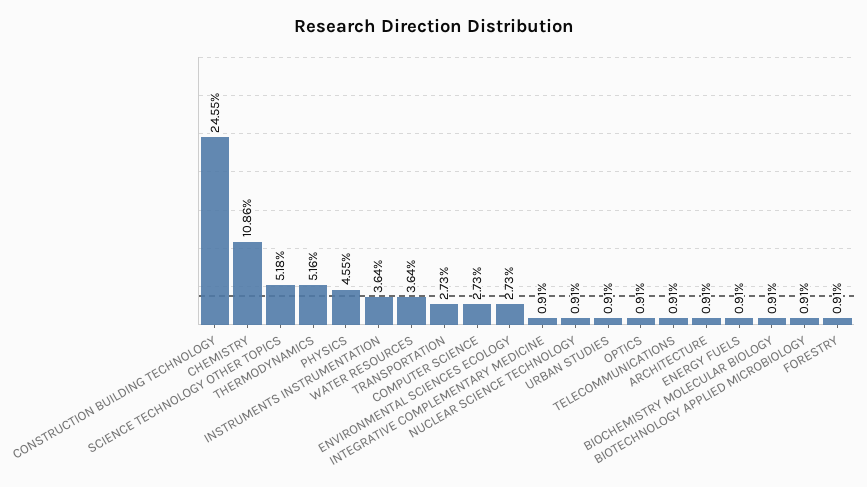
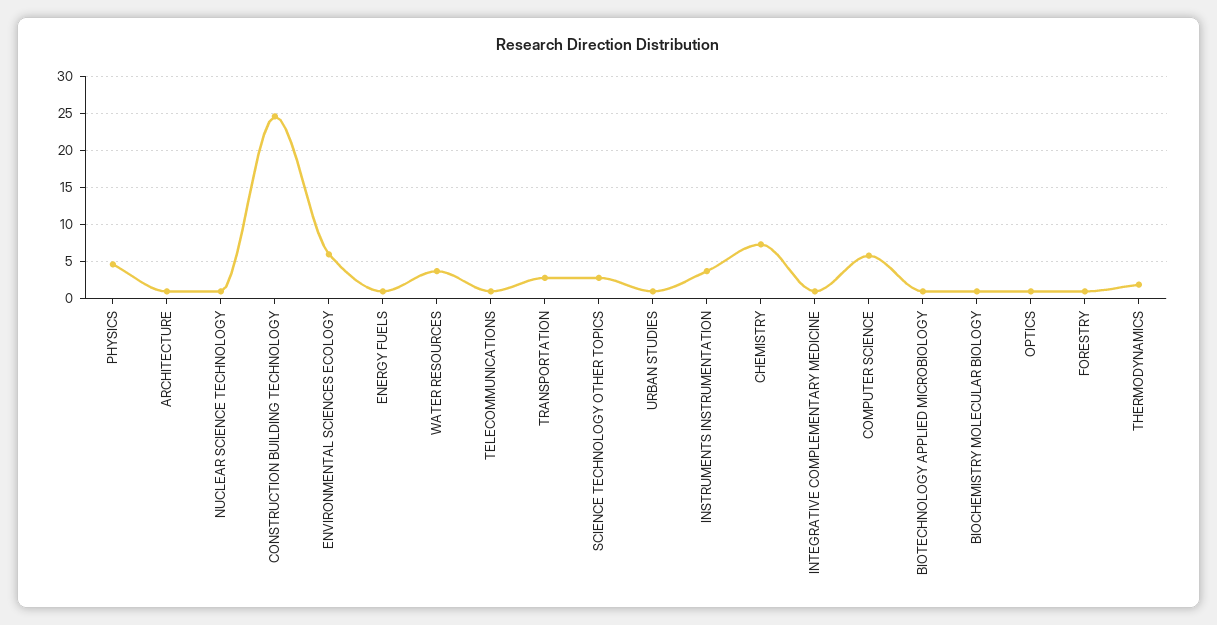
  {
    "CONSTRUCTION BUILDING TECHNOLOGY": 24.55,
-   "CHEMISTRY": 10.86,
+   "CHEMISTRY": 7,
-   "SCIENCE TECHNOLOGY OTHER TOPICS": 5.18,
+   "SCIENCE TECHNOLOGY OTHER TOPICS": 3,
-   "THERMODYNAMICS": 5.16,
+   "THERMODYNAMICS": 2,
    "PHYSICS": 4.55,
    "INSTRUMENTS INSTRUMENTATION": 3.64,
    "WATER RESOURCES": 3.64,
    "TRANSPORTATION": 2.73,
-   "COMPUTER SCIENCE": 2.73,
+   "COMPUTER SCIENCE": 6,
-   "ENVIRONMENTAL SCIENCES ECOLOGY": 2.73,
+   "ENVIRONMENTAL SCIENCES ECOLOGY": 6,
    "INTEGRATIVE COMPLEMENTARY MEDICINE": 0.91,
    "NUCLEAR SCIENCE TECHNOLOGY": 0.91,
    "URBAN STUDIES": 0.91,
    "OPTICS": 0.91,
    "TELECOMMUNICATIONS": 0.91,
    "ARCHITECTURE": 0.91,
    "ENERGY FUELS": 0.91,
    "BIOCHEMISTRY MOLECULAR BIOLOGY": 0.91,
    "BIOTECHNOLOGY APPLIED MICROBIOLOGY": 0.91,
    "FORESTRY": 0.91
  }

